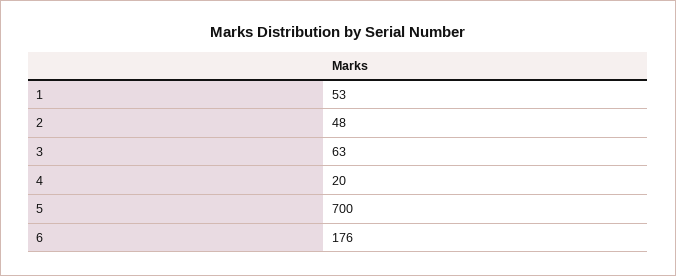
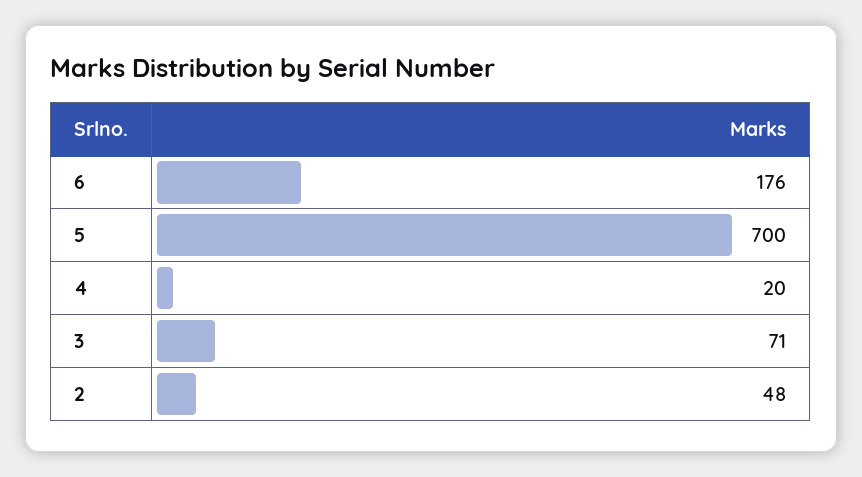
  {
-   "1": 53,
    "2": 48,
-   "3": 63,
+   "3": 71,
    "4": 20,
    "5": 700,
    "6": 176
  }

